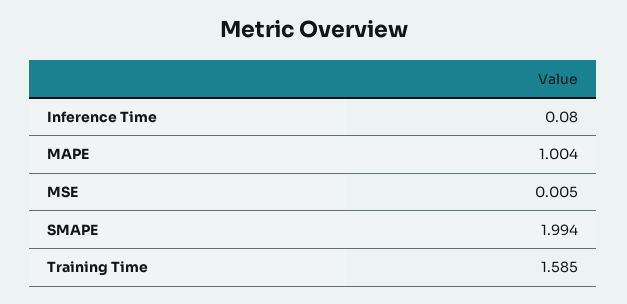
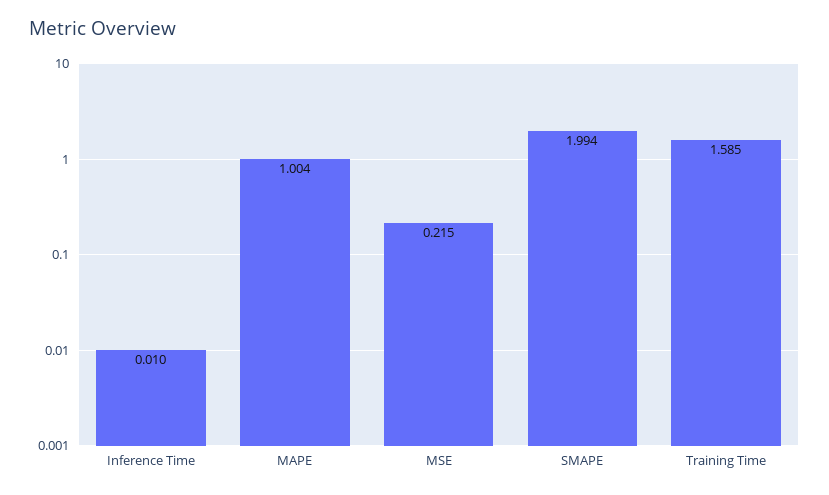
  {
-   "Inference Time": 0.08,
+   "Inference Time": 0.01,
    "MAPE": 1.004,
-   "MSE": 0.005,
+   "MSE": 0.215,
    "SMAPE": 1.994,
    "Training Time": 1.585
  }

